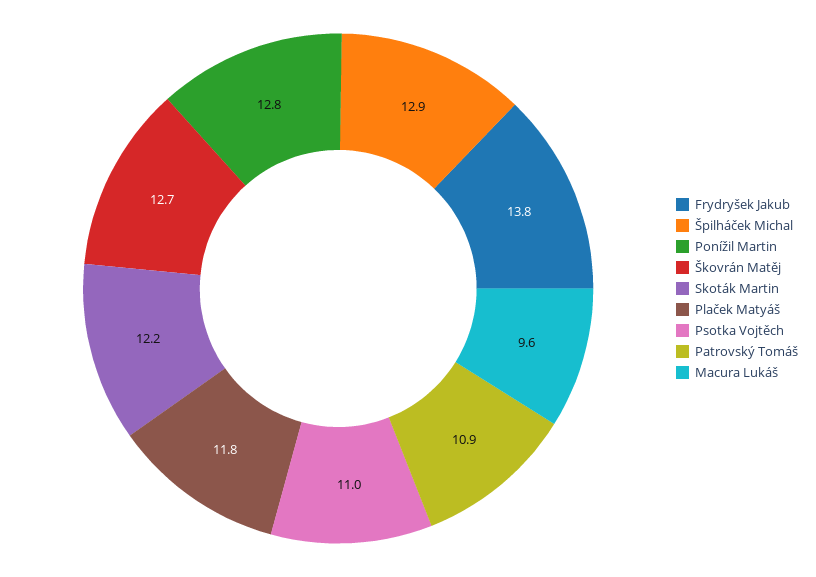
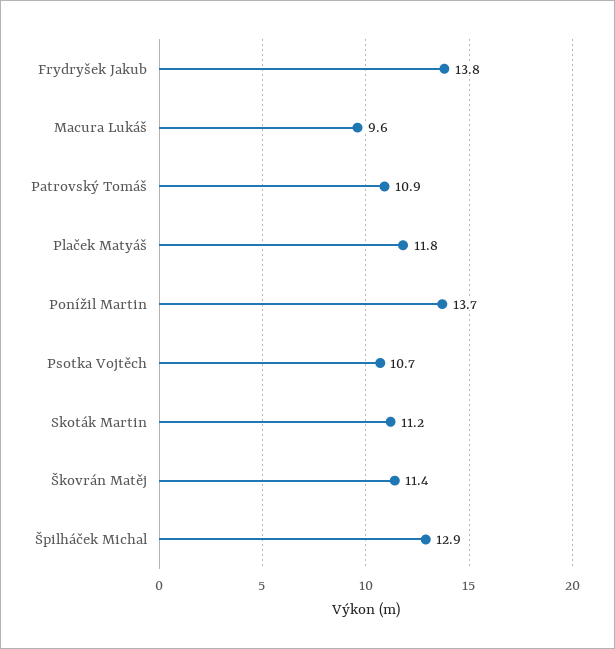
  {
    "Frydryšek Jakub": 13.8,
    "Špilháček Michal": 12.9,
-   "Ponížil Martin": 12.8,
+   "Ponížil Martin": 13.7,
-   "Škovrán Matěj": 12.7,
+   "Škovrán Matěj": 11.4,
-   "Skoták Martin": 12.2,
+   "Skoták Martin": 11.2,
    "Plaček Matyáš": 11.8,
-   "Psotka Vojtěch": 11,
+   "Psotka Vojtěch": 10.7,
    "Patrovský Tomáš": 10.9,
    "Macura Lukáš": 9.6
  }

